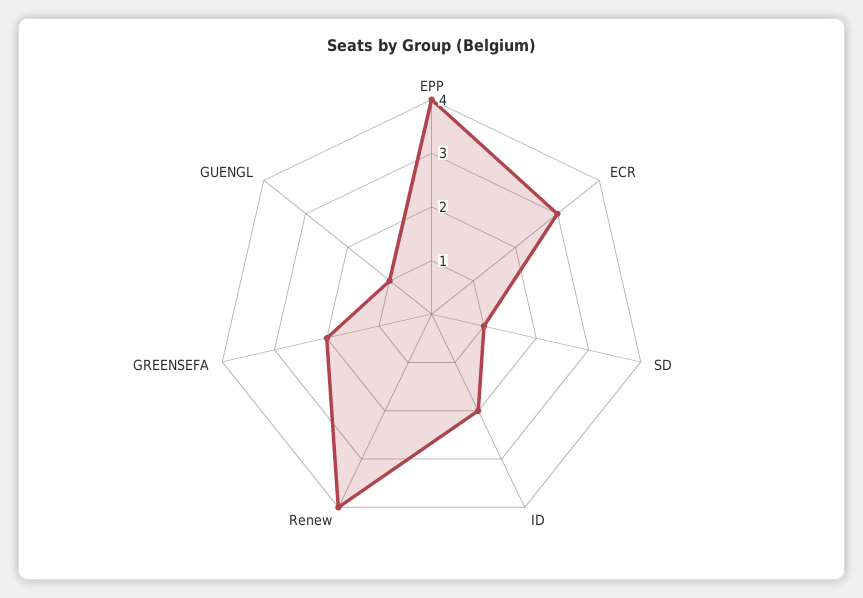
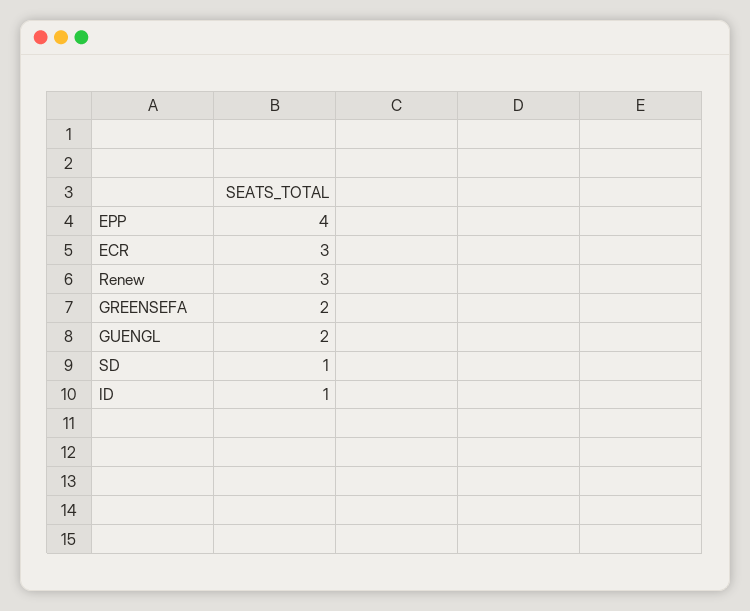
  {
    "EPP": 4,
    "ECR": 3,
    "SD": 1,
-   "ID": 2,
+   "ID": 1,
-   "Renew": 4,
+   "Renew": 3,
    "GREENSEFA": 2,
-   "GUENGL": 1
+   "GUENGL": 2
  }

